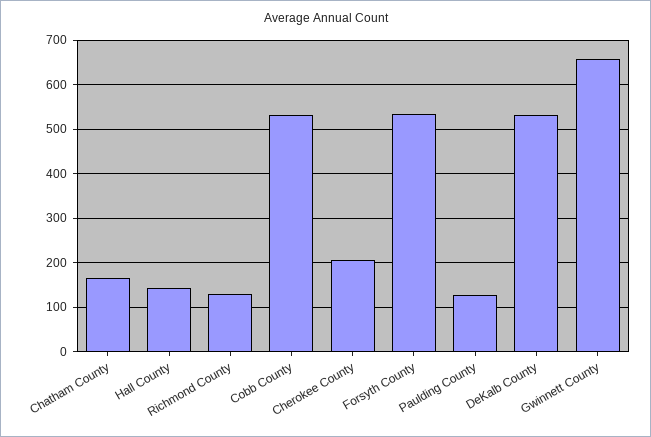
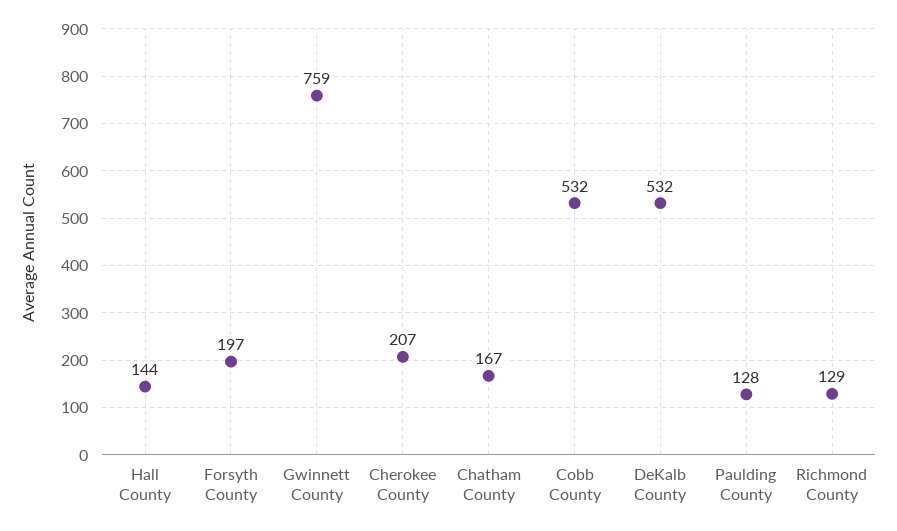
  {
    "Chatham County": 167,
    "Hall County": 144,
    "Richmond County": 129,
    "Cobb County": 532,
    "Cherokee County": 207,
-   "Forsyth County": 540,
+   "Forsyth County": 197,
    "Paulding County": 128,
    "DeKalb County": 532,
-   "Gwinnett County": 660
+   "Gwinnett County": 759
  }

